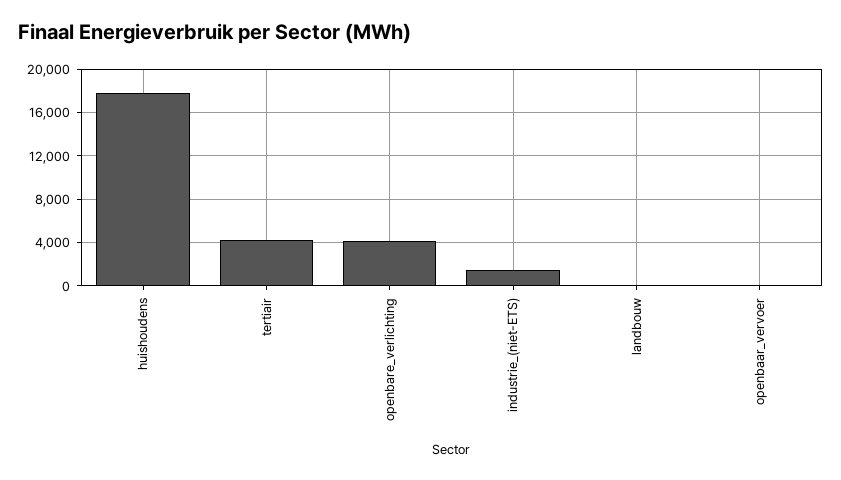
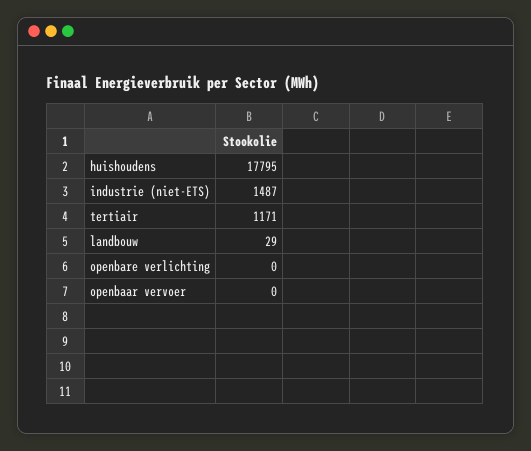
  {
    "huishoudens": 17795,
-   "tertiair": 4000,
+   "tertiair": 1171,
-   "openbare_verlichting": 4000,
+   "openbare_verlichting": 0,
    "industrie_(niet-ETS)": 1487,
    "landbouw": 29,
    "openbaar_vervoer": 0
  }

